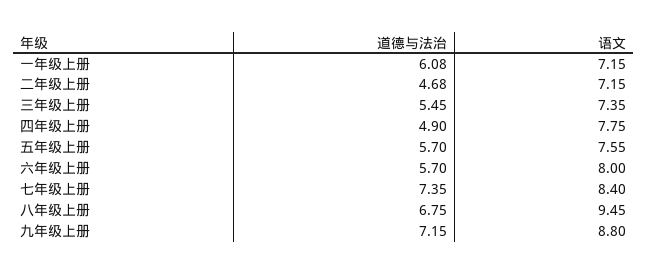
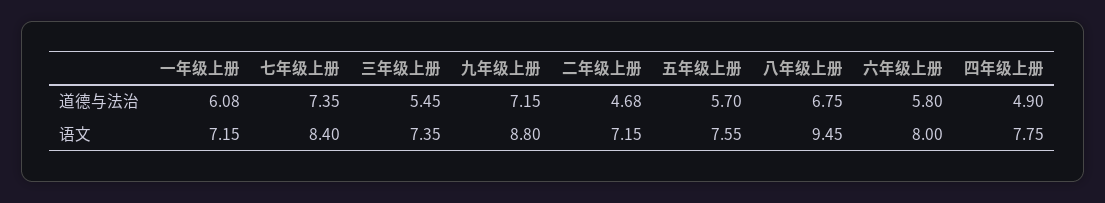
  {
    "道德与法治": {
      "一年级上册": 6.08,
      "二年级上册": 4.68,
      "三年级上册": 5.45,
      "四年级上册": 4.9,
      "五年级上册": 5.7,
-     "六年级上册": 5.7,
+     "六年级上册": 5.8,
      "七年级上册": 7.35,
      "八年级上册": 6.75,
      "九年级上册": 7.15
    },
    "语文": {
      "一年级上册": 7.15,
      "二年级上册": 7.15,
      "三年级上册": 7.35,
      "四年级上册": 7.75,
      "五年级上册": 7.55,
      "六年级上册": 8,
      "七年级上册": 8.4,
      "八年级上册": 9.45,
      "九年级上册": 8.8
    }
  }

